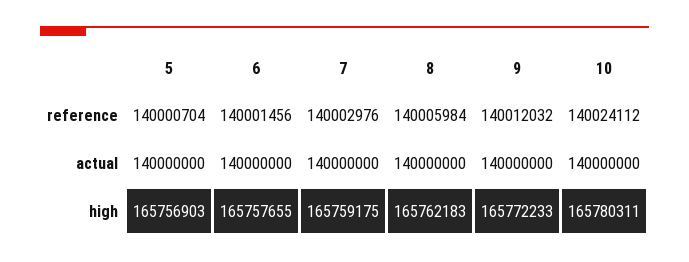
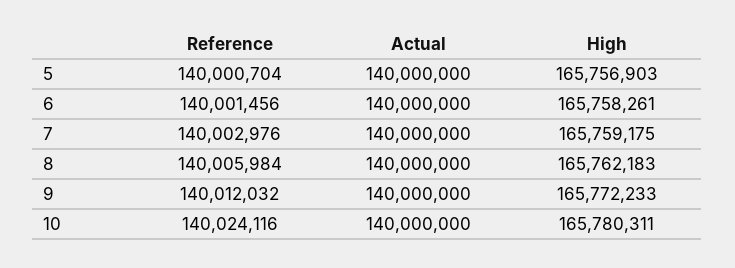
  {
    "5": {
      "reference": 140000704,
      "actual": 140000000,
      "high": 165756903
    },
    "6": {
      "reference": 140001456,
      "actual": 140000000,
-     "high": 165757655
+     "high": 165758261
    },
    "7": {
      "reference": 140002976,
      "actual": 140000000,
      "high": 165759175
    },
    "8": {
      "reference": 140005984,
      "actual": 140000000,
      "high": 165762183
    },
    "9": {
      "reference": 140012032,
      "actual": 140000000,
      "high": 165772233
    },
    "10": {
-     "reference": 140024112,
+     "reference": 140024116,
      "actual": 140000000,
      "high": 165780311
    }
  }

